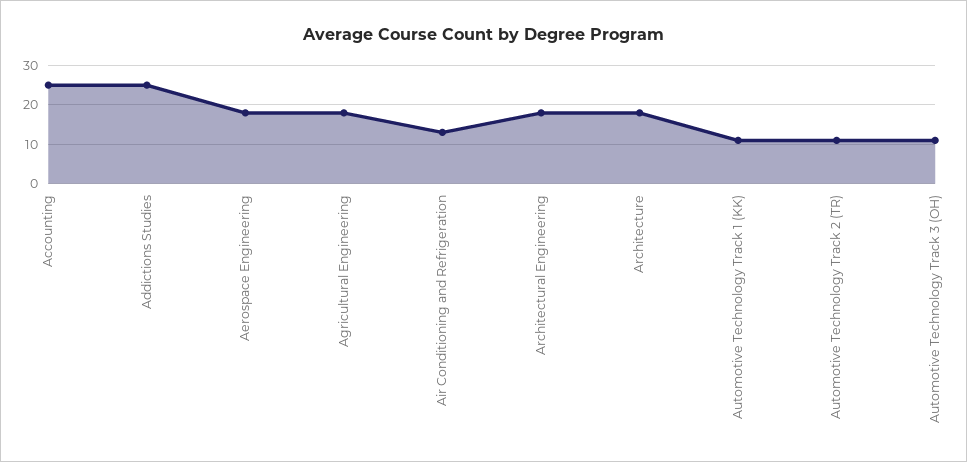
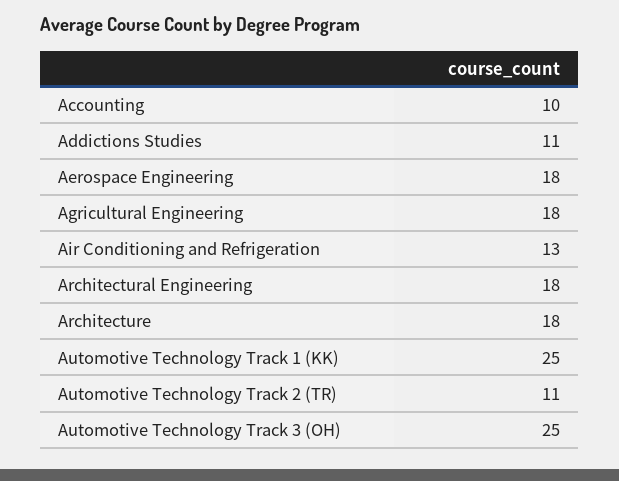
  {
-   "Accounting": 25,
+   "Accounting": 10,
-   "Addictions Studies": 25,
+   "Addictions Studies": 11,
    "Aerospace Engineering": 18,
    "Agricultural Engineering": 18,
    "Air Conditioning and Refrigeration": 13,
    "Architectural Engineering": 18,
    "Architecture": 18,
-   "Automotive Technology Track 1 (KK)": 10,
+   "Automotive Technology Track 1 (KK)": 25,
    "Automotive Technology Track 2 (TR)": 11,
-   "Automotive Technology Track 3 (OH)": 10
+   "Automotive Technology Track 3 (OH)": 25
  }

